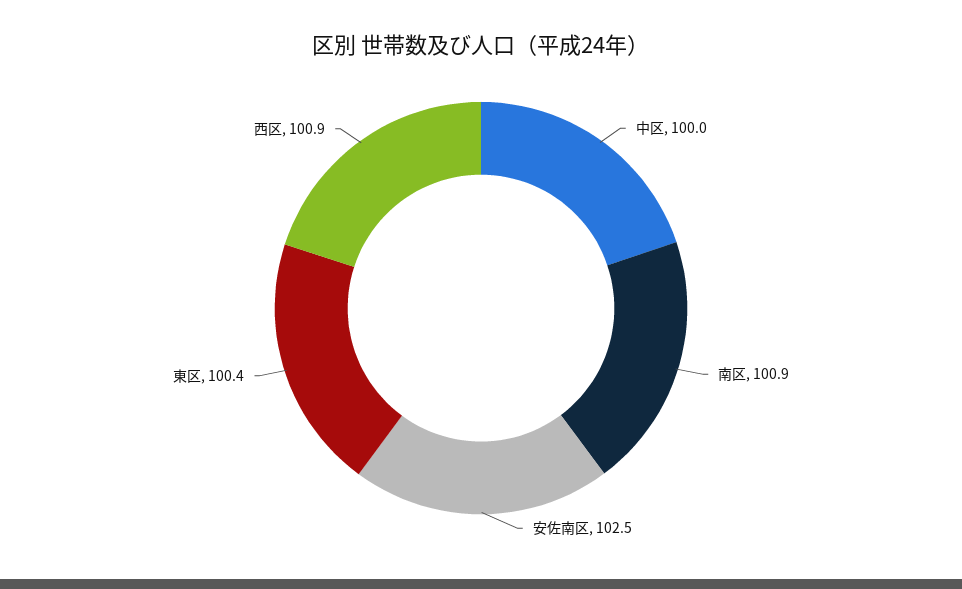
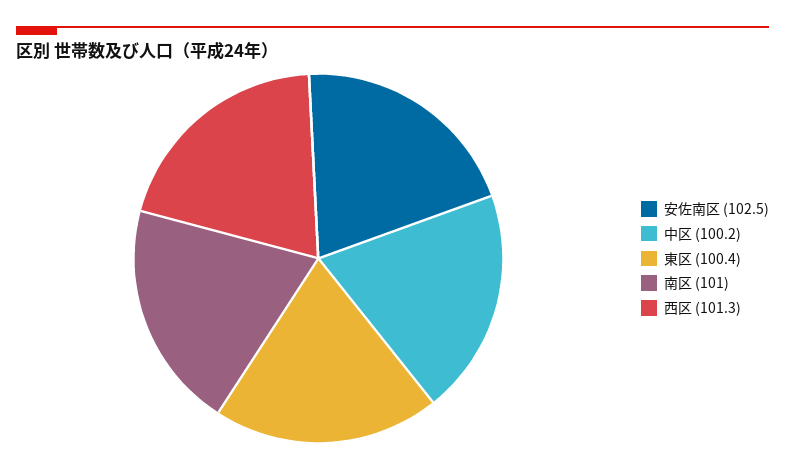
  {
-   "中区": 100,
+   "中区": 100.2,
-   "南区": 100.9,
+   "南区": 101,
    "安佐南区": 102.5,
    "東区": 100.4,
-   "西区": 100.9
+   "西区": 101.3
  }

